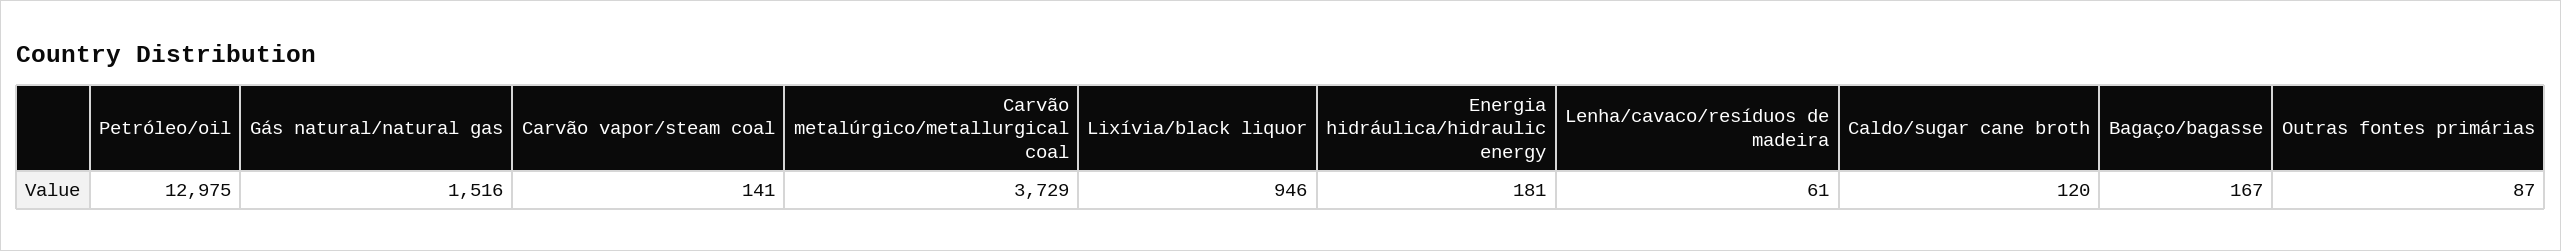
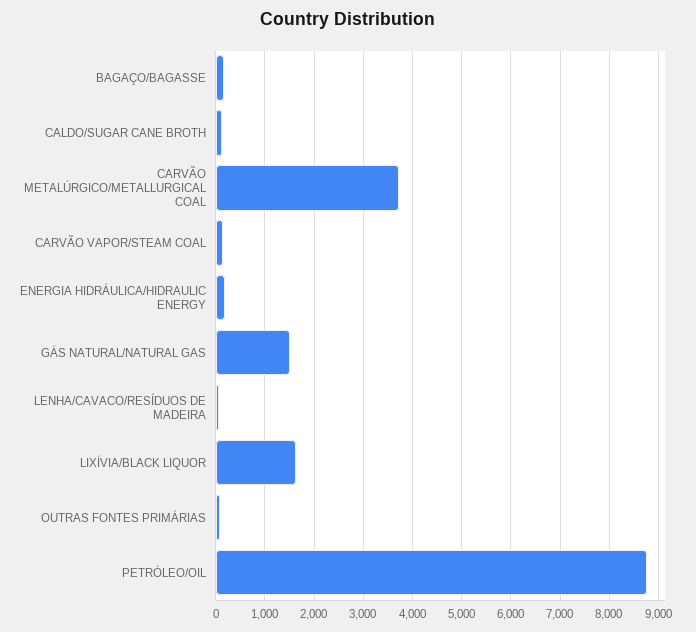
  {
-   "Petróleo/oil": 12975,
+   "Petróleo/oil": 8800,
    "Gás natural/natural gas": 1516,
    "Carvão vapor/steam coal": 141,
    "Carvão metalúrgico/metallurgical coal": 3729,
-   "Lixívia/black liquor": 946,
+   "Lixívia/black liquor": 1600,
    "Energia hidráulica/hidraulic energy": 181,
    "Lenha/cavaco/resíduos de madeira": 61,
    "Caldo/sugar cane broth": 120,
    "Bagaço/bagasse": 167,
    "Outras fontes primárias": 87
  }

